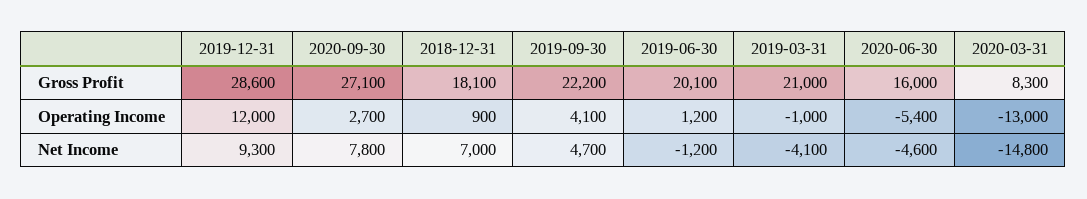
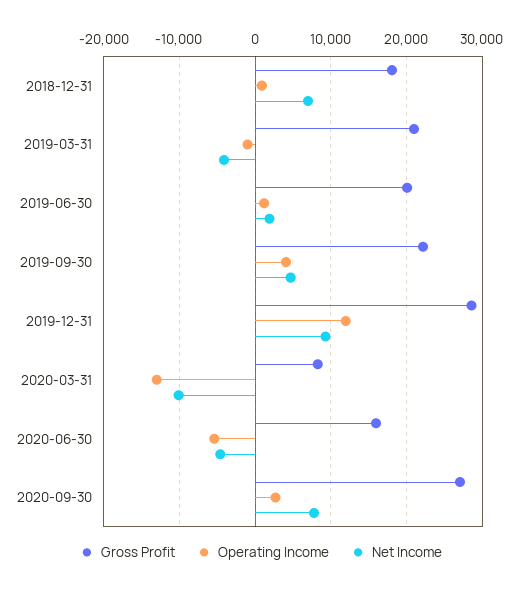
  {
    "Gross Profit": {
      "2019-12-31": 28600,
      "2020-09-30": 27100,
      "2018-12-31": 18100,
      "2019-09-30": 22200,
      "2019-06-30": 20100,
      "2019-03-31": 21000,
      "2020-06-30": 16000,
      "2020-03-31": 8300
    },
    "Operating Income": {
      "2019-12-31": 12000,
      "2020-09-30": 2700,
      "2018-12-31": 900,
      "2019-09-30": 4100,
      "2019-06-30": 1200,
      "2019-03-31": -1000,
      "2020-06-30": -5400,
      "2020-03-31": -13000
    },
    "Net Income": {
      "2019-12-31": 9300,
      "2020-09-30": 7800,
      "2018-12-31": 7000,
      "2019-09-30": 4700,
-     "2019-06-30": -1200,
+     "2019-06-30": 2000,
      "2019-03-31": -4100,
      "2020-06-30": -4600,
-     "2020-03-31": -14800
+     "2020-03-31": -10000
    }
  }

